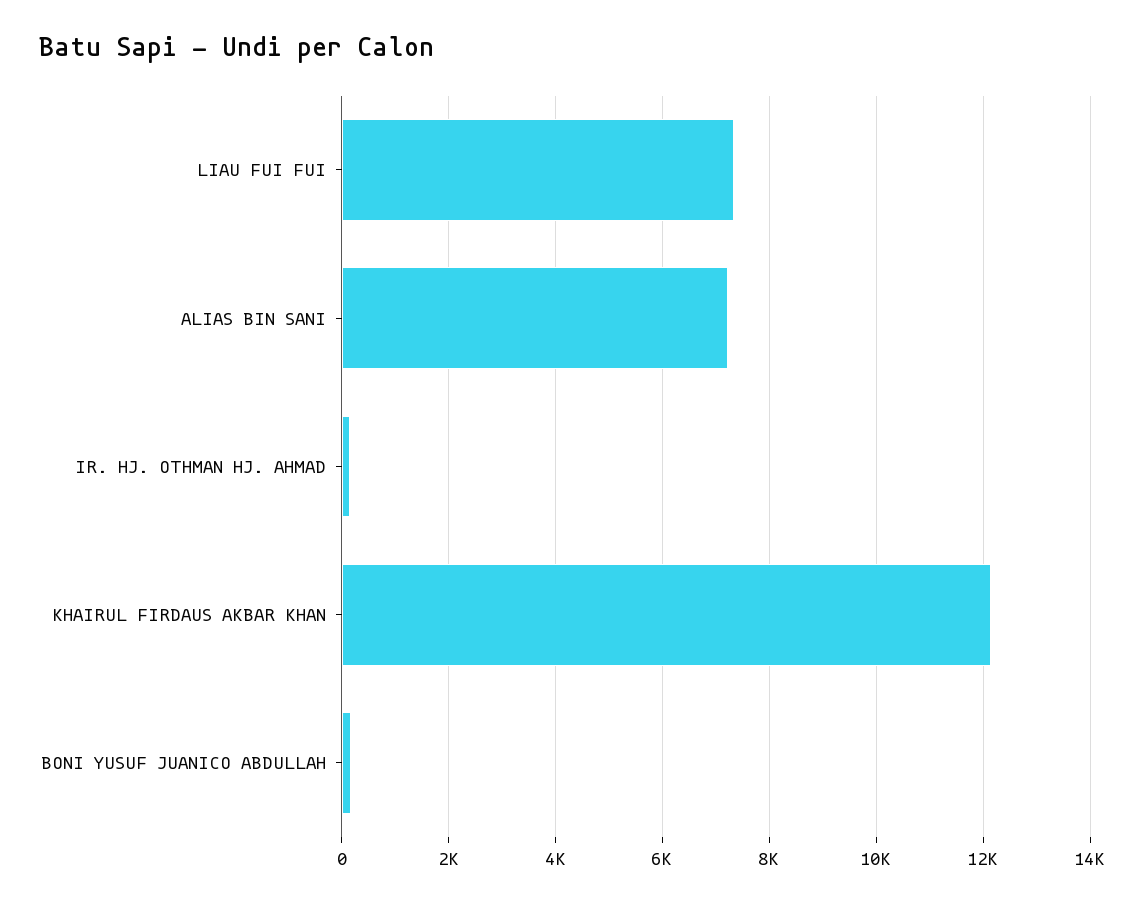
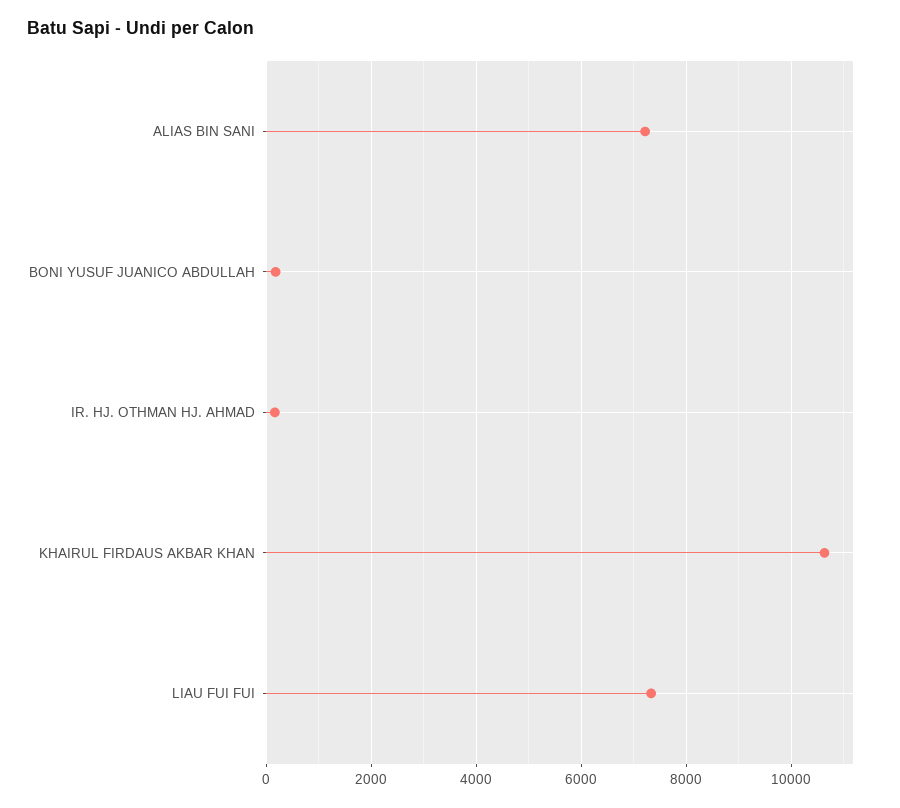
  {
    "LIAU FUI FUI": 7400,
    "ALIAS BIN SANI": 7200,
    "IR. HJ. OTHMAN HJ. AHMAD": 200,
-   "KHAIRUL FIRDAUS AKBAR KHAN": 12200,
+   "KHAIRUL FIRDAUS AKBAR KHAN": 10600,
    "BONI YUSUF JUANICO ABDULLAH": 200
  }

